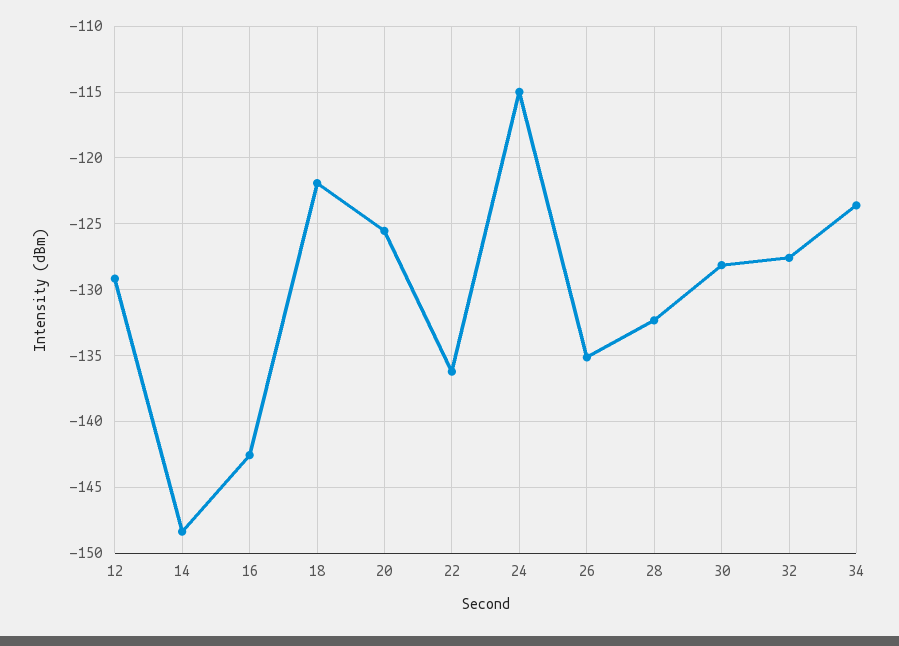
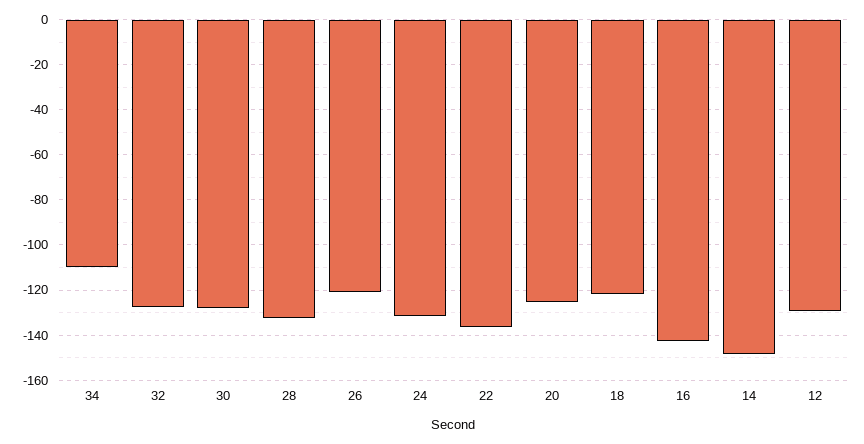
  {
    "12": -129,
    "14": -148.5,
    "16": -142.5,
    "18": -122,
    "20": -125.5,
    "22": -136,
-   "24": -115,
+   "24": -130,
-   "26": -135,
+   "26": -120,
    "28": -132.5,
    "30": -128,
    "32": -127.5,
-   "34": -123.5
+   "34": -110
  }

